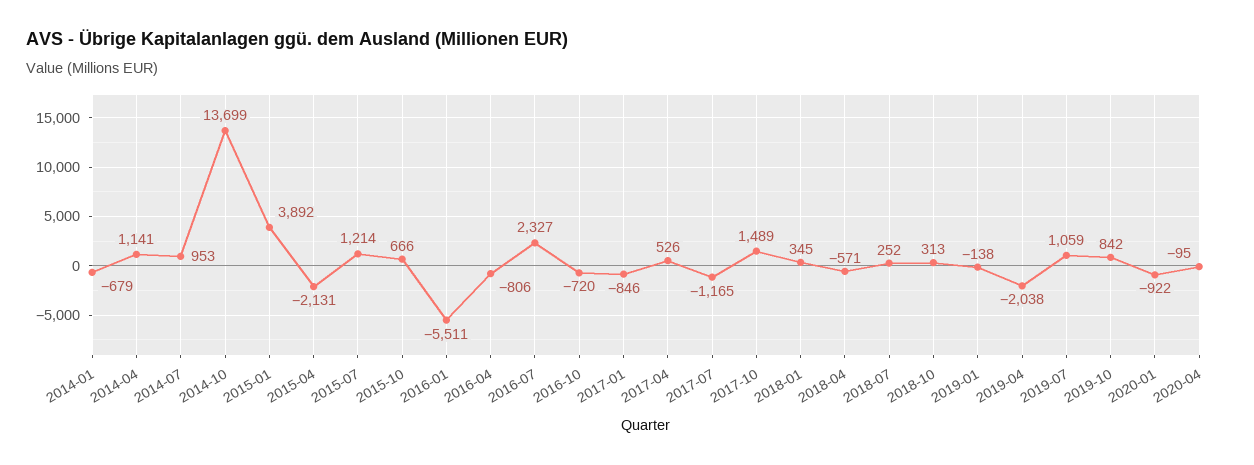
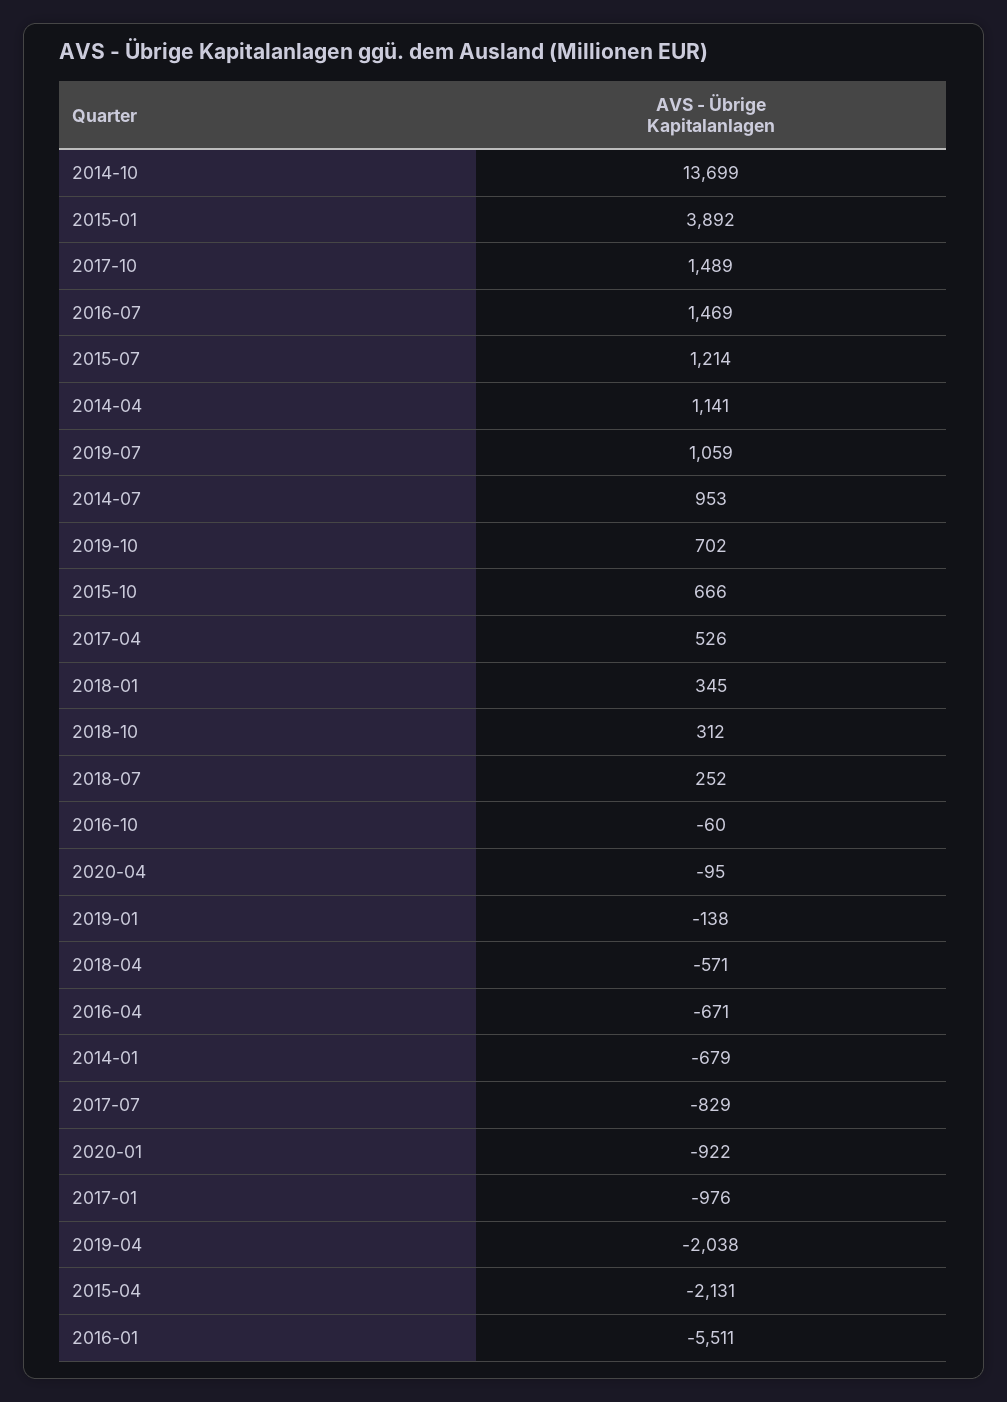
  {
    "2014-01": -679,
    "2014-04": 1141,
    "2014-07": 953,
    "2014-10": 13699,
    "2015-01": 3892,
    "2015-04": -2131,
    "2015-07": 1214,
    "2015-10": 666,
    "2016-01": -5511,
-   "2016-04": -806,
+   "2016-04": -671,
-   "2016-07": 2327,
+   "2016-07": 1469,
-   "2016-10": -720,
+   "2016-10": -60,
-   "2017-01": -846,
+   "2017-01": -976,
    "2017-04": 526,
-   "2017-07": -1165,
+   "2017-07": -829,
    "2017-10": 1489,
    "2018-01": 345,
    "2018-04": -571,
    "2018-07": 252,
-   "2018-10": 313,
+   "2018-10": 312,
    "2019-01": -138,
    "2019-04": -2038,
    "2019-07": 1059,
-   "2019-10": 842,
+   "2019-10": 702,
    "2020-01": -922,
    "2020-04": -95
  }

